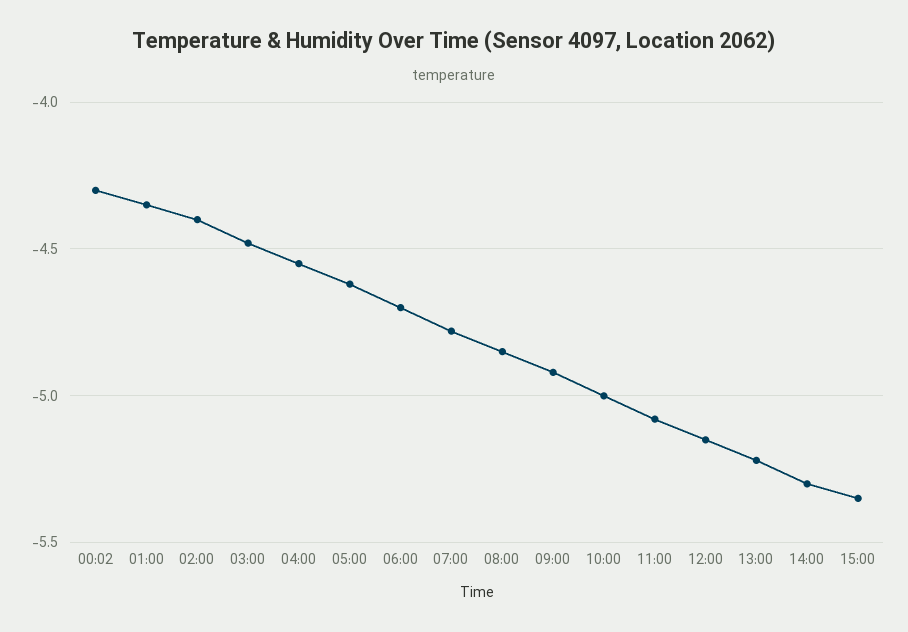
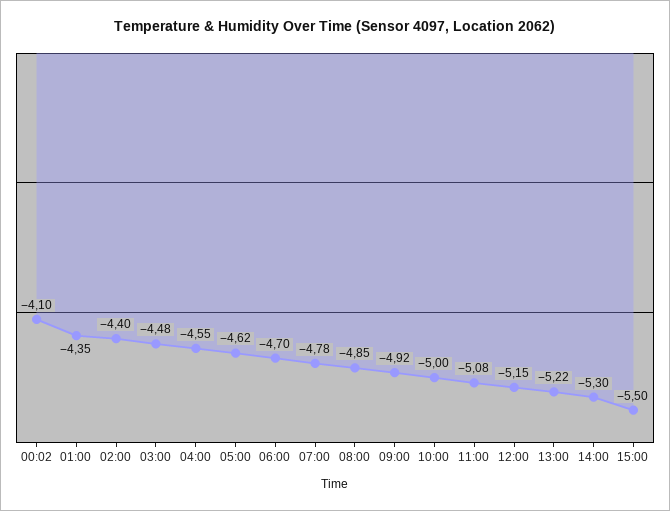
  {
-   "00:02": -4.3,
+   "00:02": -4.1,
    "01:00": -4.35,
    "02:00": -4.4,
    "03:00": -4.48,
    "04:00": -4.55,
    "05:00": -4.62,
    "06:00": -4.7,
    "07:00": -4.78,
    "08:00": -4.85,
    "09:00": -4.92,
    "10:00": -5,
    "11:00": -5.08,
    "12:00": -5.15,
    "13:00": -5.22,
    "14:00": -5.3,
-   "15:00": -5.35
+   "15:00": -5.5
  }

